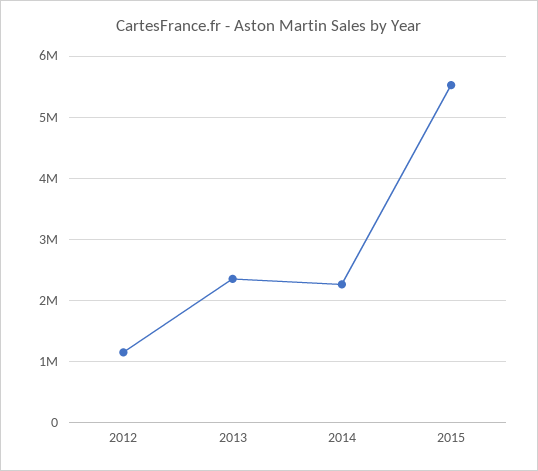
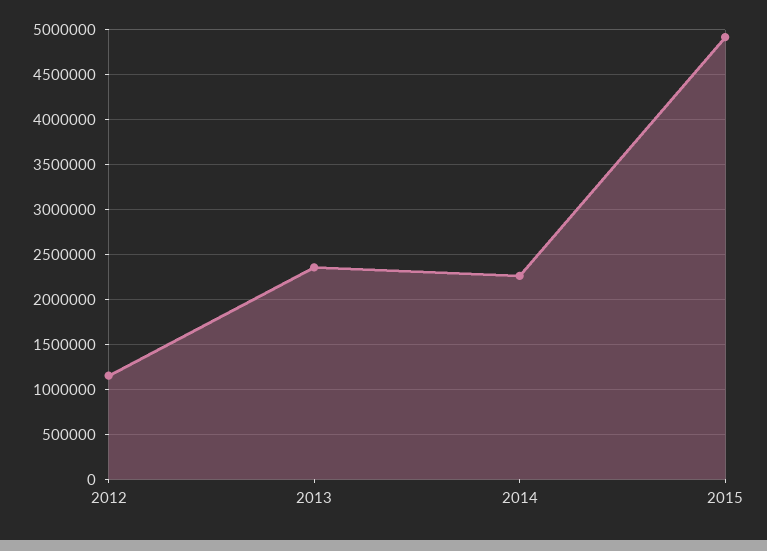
  {
    "2012": 1200000,
    "2013": 2400000,
    "2014": 2300000,
-   "2015": 5500000
+   "2015": 4900000
  }

